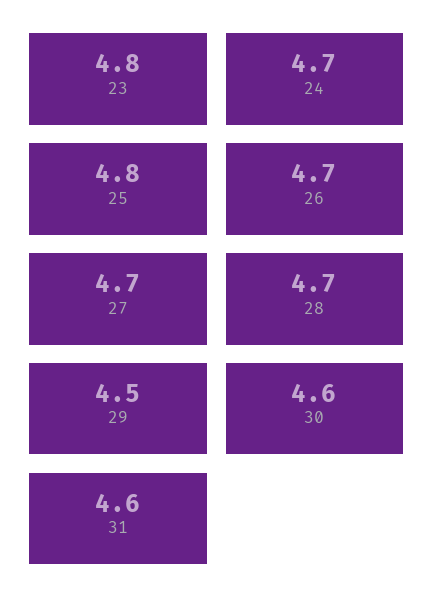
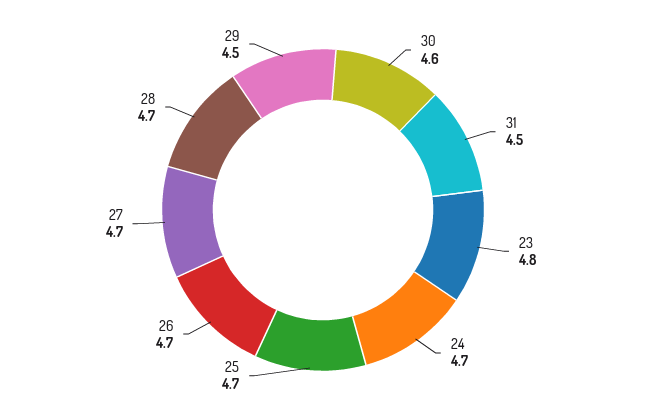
  {
    "23": 4.8,
    "24": 4.7,
-   "25": 4.8,
+   "25": 4.7,
    "26": 4.7,
    "27": 4.7,
    "28": 4.7,
    "29": 4.5,
    "30": 4.6,
-   "31": 4.6
+   "31": 4.5
  }

